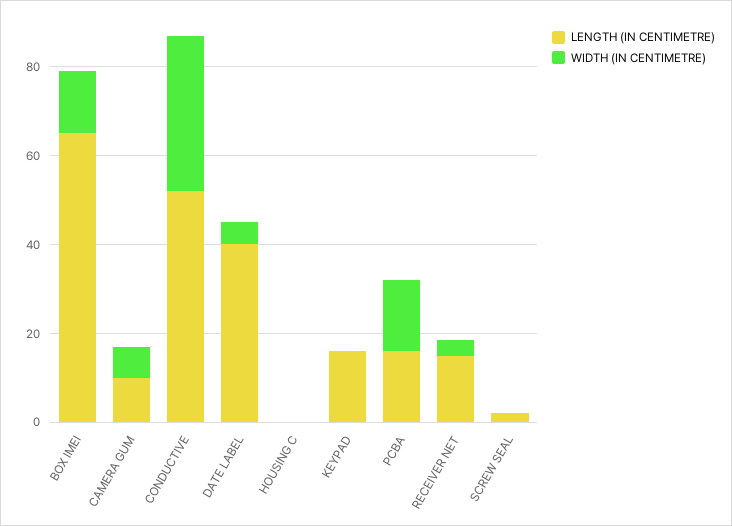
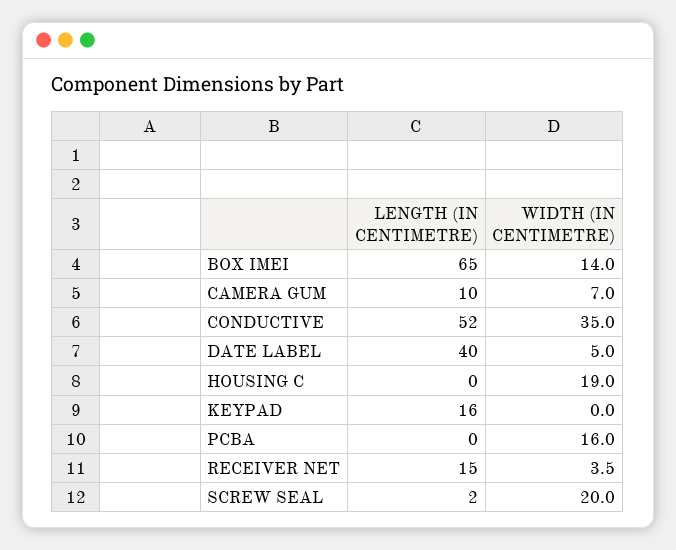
  {
    "LENGTH (IN CENTIMETRE)": {
      "BOX IMEI": 65,
      "CAMERA GUM": 10,
      "CONDUCTIVE": 52,
      "DATE LABEL": 40,
      "HOUSING C": 0,
      "KEYPAD": 16,
-     "PCBA": 15,
+     "PCBA": 0,
      "RECEIVER NET": 15,
      "SCREW SEAL": 2
    },
    "WIDTH (IN CENTIMETRE)": {
      "BOX IMEI": 14,
      "CAMERA GUM": 7,
      "CONDUCTIVE": 35,
      "DATE LABEL": 5,
-     "HOUSING C": 0,
+     "HOUSING C": 19,
      "KEYPAD": 0,
      "PCBA": 16,
      "RECEIVER NET": 3.5,
-     "SCREW SEAL": 0
+     "SCREW SEAL": 20
    }
  }

